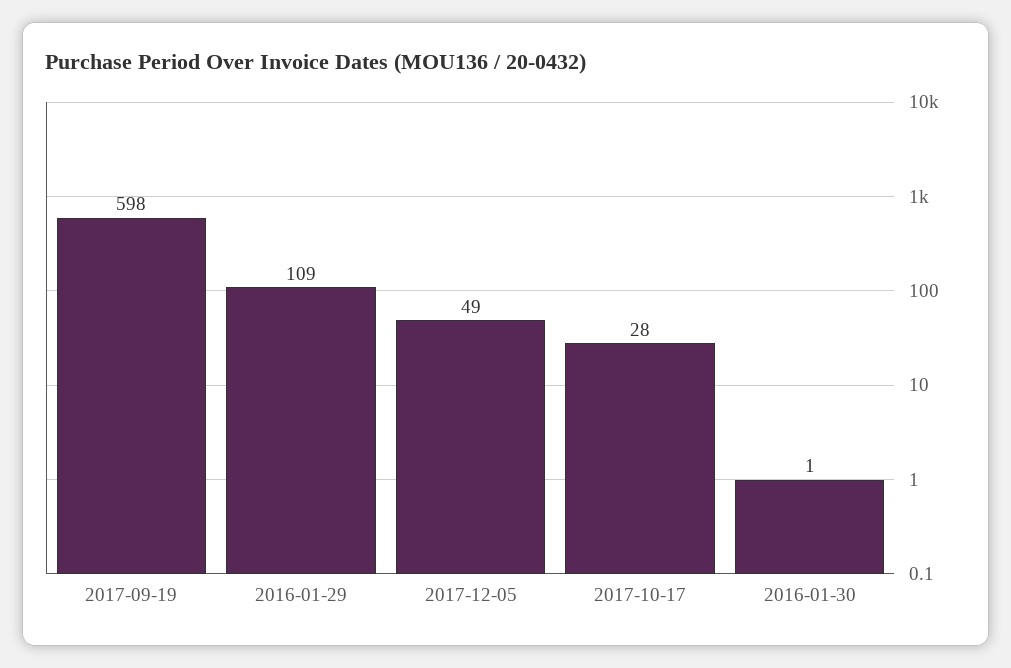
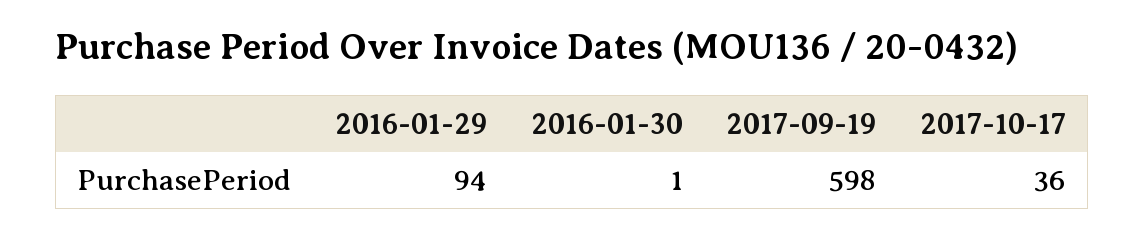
  {
    "2017-09-19": 598,
-   "2016-01-29": 109,
+   "2016-01-29": 94,
-   "2017-12-05": 49,
-   "2017-10-17": 28,
+   "2017-10-17": 36,
    "2016-01-30": 1
  }

